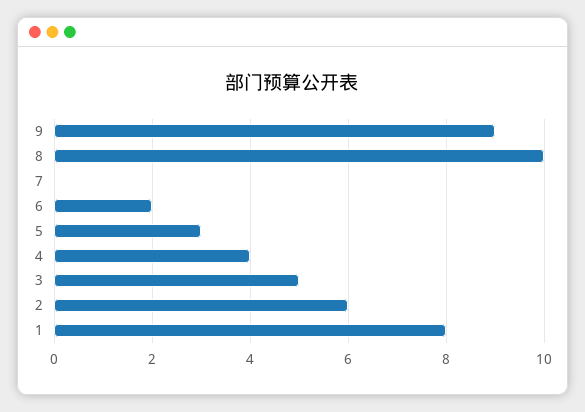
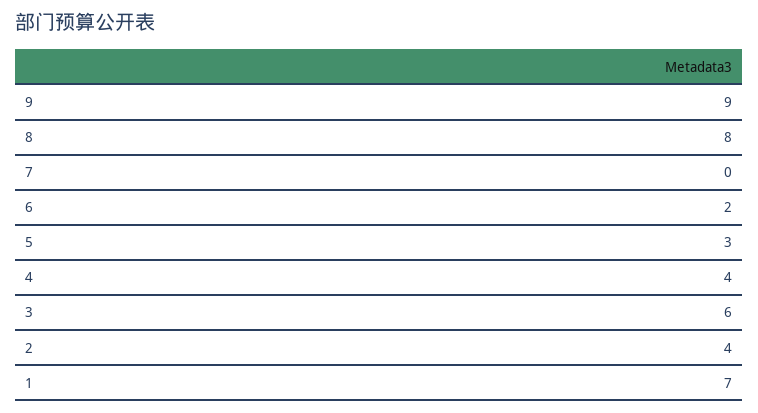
  {
    "9": 9,
-   "8": 10,
+   "8": 8,
    "7": 0,
    "6": 2,
    "5": 3,
    "4": 4,
-   "3": 5,
+   "3": 6,
-   "2": 6,
+   "2": 4,
-   "1": 8
+   "1": 7
  }

